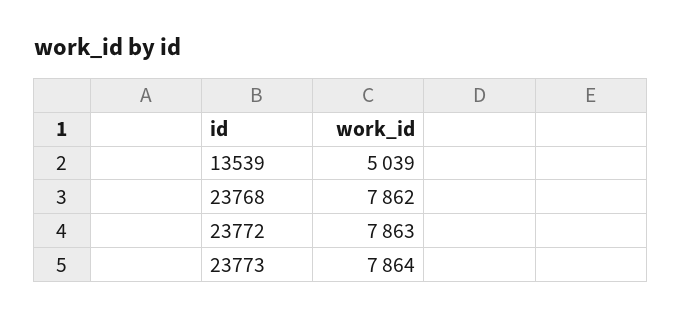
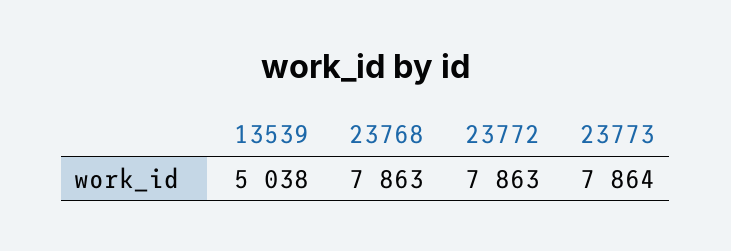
  {
-   "13539": 5039,
+   "13539": 5038,
-   "23768": 7862,
+   "23768": 7863,
    "23772": 7863,
    "23773": 7864
  }

